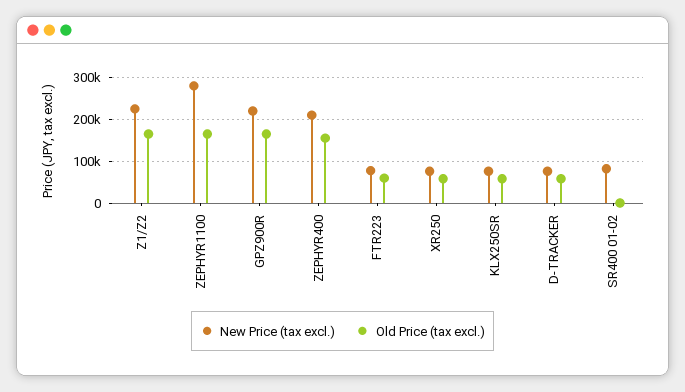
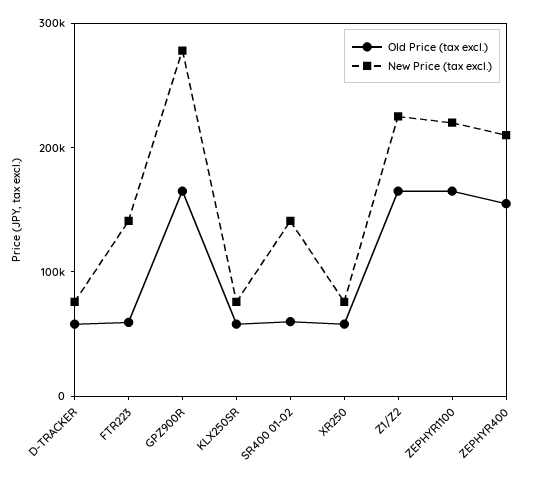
  {
    "New Price (tax excl.)": {
      "Z1/Z2": 220000,
-     "ZEPHYR1100": 280000,
+     "ZEPHYR1100": 220000,
-     "GPZ900R": 220000,
+     "GPZ900R": 280000,
      "ZEPHYR400": 220000,
-     "FTR223": 80000,
+     "FTR223": 140000,
      "XR250": 80000,
      "KLX250SR": 80000,
      "D-TRACKER": 80000,
-     "SR400 01-02": 80000
+     "SR400 01-02": 140000
    },
    "Old Price (tax excl.)": {
      "Z1/Z2": 160000,
      "ZEPHYR1100": 160000,
      "GPZ900R": 160000,
      "ZEPHYR400": 160000,
      "FTR223": 60000,
      "XR250": 60000,
      "KLX250SR": 60000,
      "D-TRACKER": 60000,
-     "SR400 01-02": 0
+     "SR400 01-02": 60000
    }
  }

